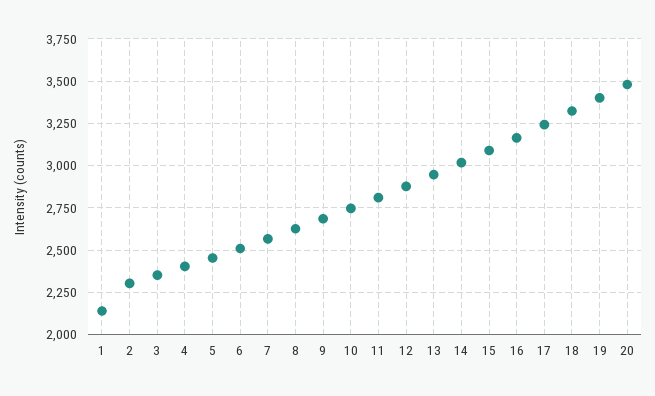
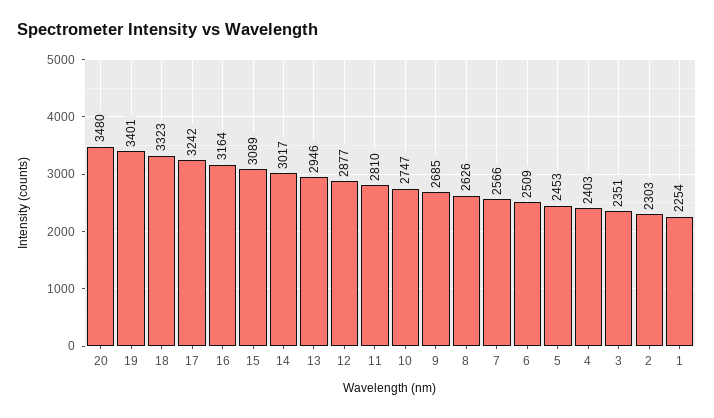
  {
-   "1": 2150,
+   "1": 2254,
    "2": 2303,
    "3": 2351,
    "4": 2403,
    "5": 2453,
    "6": 2509,
    "7": 2566,
    "8": 2626,
    "9": 2685,
    "10": 2747,
    "11": 2810,
    "12": 2877,
    "13": 2946,
    "14": 3017,
    "15": 3089,
    "16": 3164,
    "17": 3242,
    "18": 3323,
    "19": 3401,
    "20": 3480
  }

